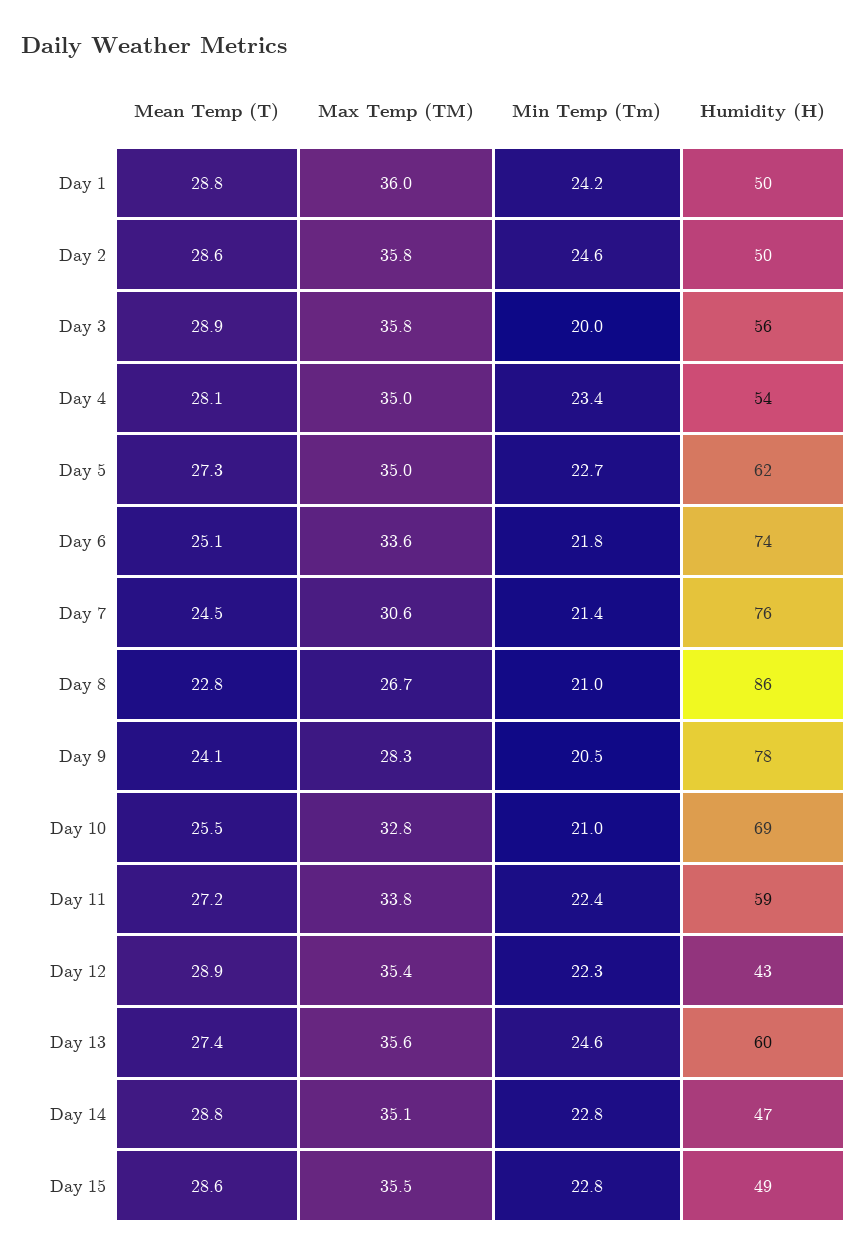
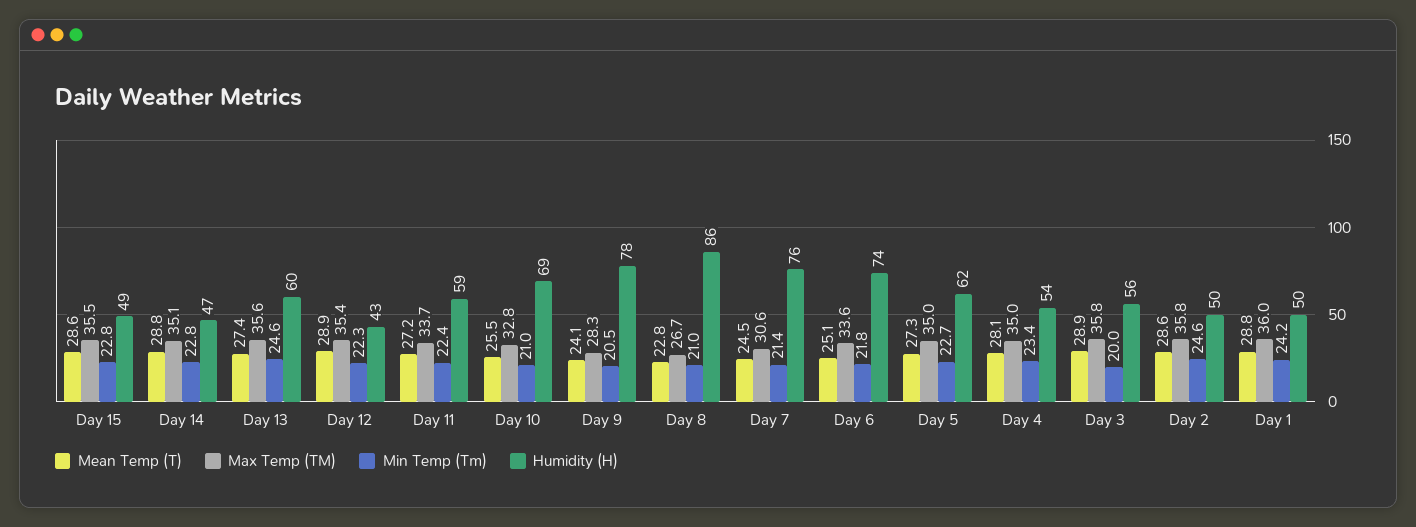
  {
    "Mean Temp (T)": {
      "Day 1": 28.8,
      "Day 2": 28.6,
      "Day 3": 28.9,
      "Day 4": 28.1,
      "Day 5": 27.3,
      "Day 6": 25.1,
      "Day 7": 24.5,
      "Day 8": 22.8,
      "Day 9": 24.1,
      "Day 10": 25.5,
      "Day 11": 27.2,
      "Day 12": 28.9,
      "Day 13": 27.4,
      "Day 14": 28.8,
      "Day 15": 28.6
    },
    "Max Temp (TM)": {
      "Day 1": 36,
      "Day 2": 35.8,
      "Day 3": 35.8,
      "Day 4": 35,
      "Day 5": 35,
      "Day 6": 33.6,
      "Day 7": 30.6,
      "Day 8": 26.7,
      "Day 9": 28.3,
      "Day 10": 32.8,
-     "Day 11": 33.8,
+     "Day 11": 33.7,
      "Day 12": 35.4,
      "Day 13": 35.6,
      "Day 14": 35.1,
      "Day 15": 35.5
    },
    "Min Temp (Tm)": {
      "Day 1": 24.2,
      "Day 2": 24.6,
      "Day 3": 20,
      "Day 4": 23.4,
      "Day 5": 22.7,
      "Day 6": 21.8,
      "Day 7": 21.4,
      "Day 8": 21,
      "Day 9": 20.5,
      "Day 10": 21,
      "Day 11": 22.4,
      "Day 12": 22.3,
      "Day 13": 24.6,
      "Day 14": 22.8,
      "Day 15": 22.8
    },
    "Humidity (H)": {
      "Day 1": 50,
      "Day 2": 50,
      "Day 3": 56,
      "Day 4": 54,
      "Day 5": 62,
      "Day 6": 74,
      "Day 7": 76,
      "Day 8": 86,
      "Day 9": 78,
      "Day 10": 69,
      "Day 11": 59,
      "Day 12": 43,
      "Day 13": 60,
      "Day 14": 47,
      "Day 15": 49
    }
  }

